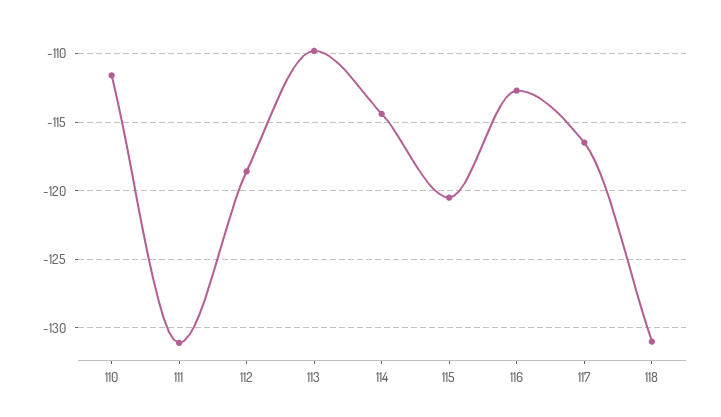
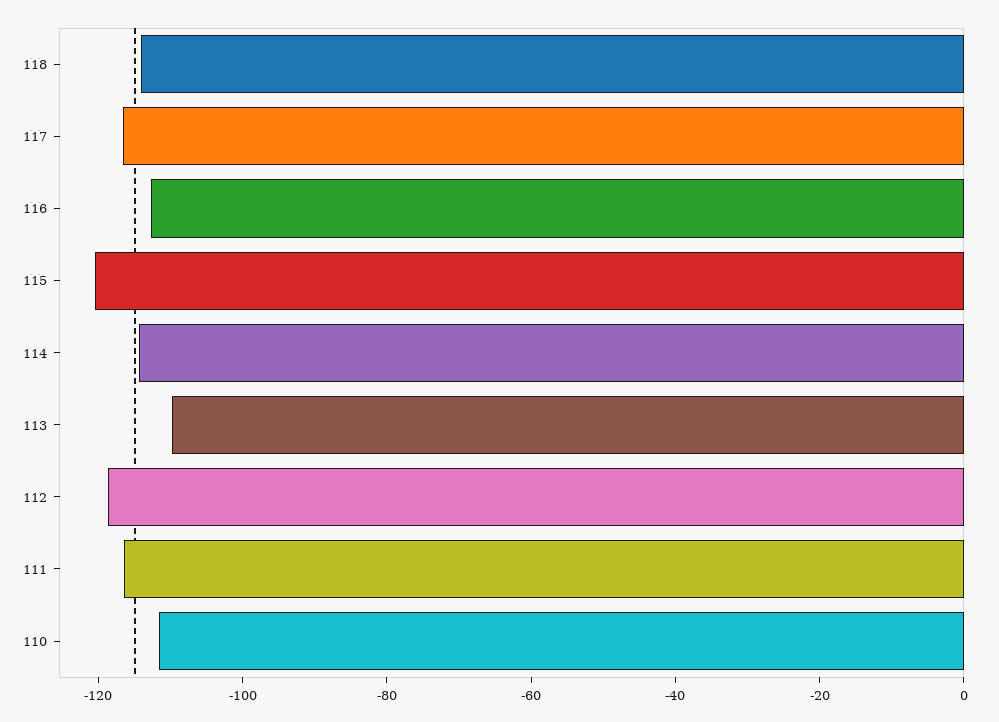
  {
    "110": -111.5,
-   "111": -131,
+   "111": -115,
    "112": -118.5,
    "113": -110,
    "114": -114.5,
    "115": -120.5,
    "116": -112.5,
    "117": -116.5,
-   "118": -131
+   "118": -115
  }

